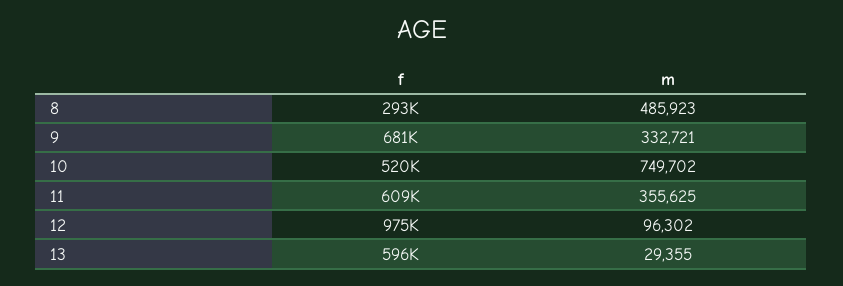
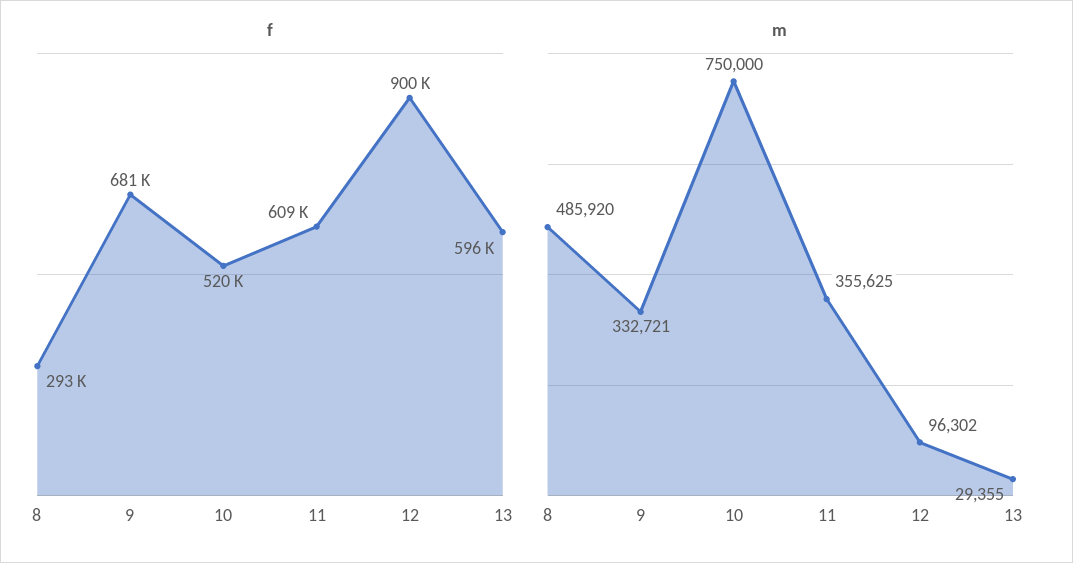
  {
    "f": {
      "8": 293000,
      "9": 681000,
      "10": 520000,
      "11": 609000,
-     "12": 975000,
+     "12": 900000,
      "13": 596000
    },
    "m": {
-     "8": 485923,
+     "8": 485920,
      "9": 332721,
-     "10": 749702,
+     "10": 750000,
      "11": 355625,
      "12": 96302,
      "13": 29355
    }
  }

